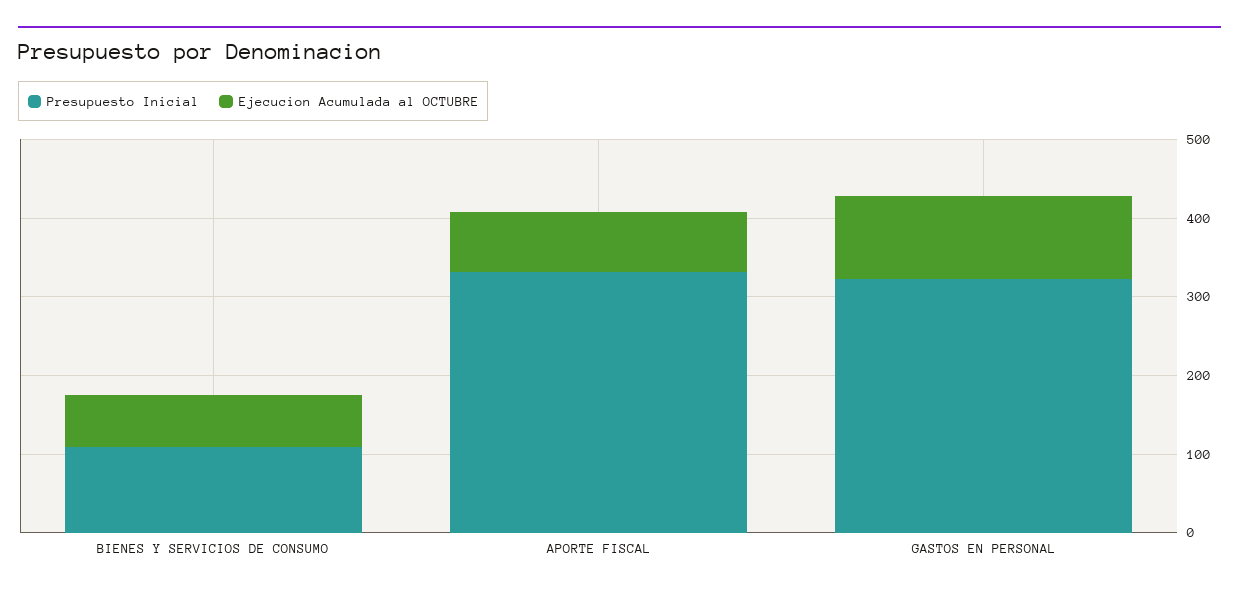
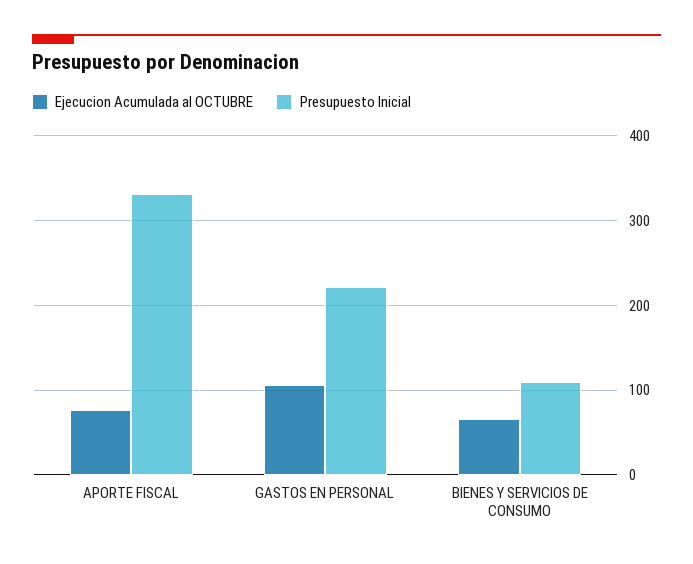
  {
    "Presupuesto Inicial": {
      "BIENES Y SERVICIOS DE CONSUMO": 110,
      "APORTE FISCAL": 330,
-     "GASTOS EN PERSONAL": 320
+     "GASTOS EN PERSONAL": 220
    },
    "Ejecucion Acumulada al OCTUBRE": {
      "BIENES Y SERVICIOS DE CONSUMO": 70,
      "APORTE FISCAL": 80,
      "GASTOS EN PERSONAL": 110
    }
  }

